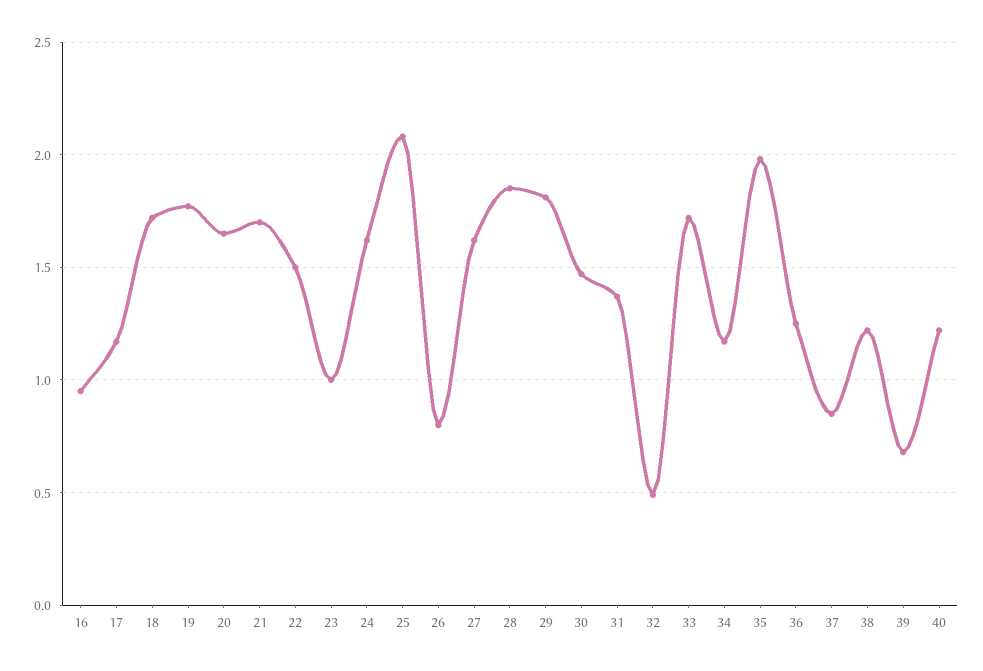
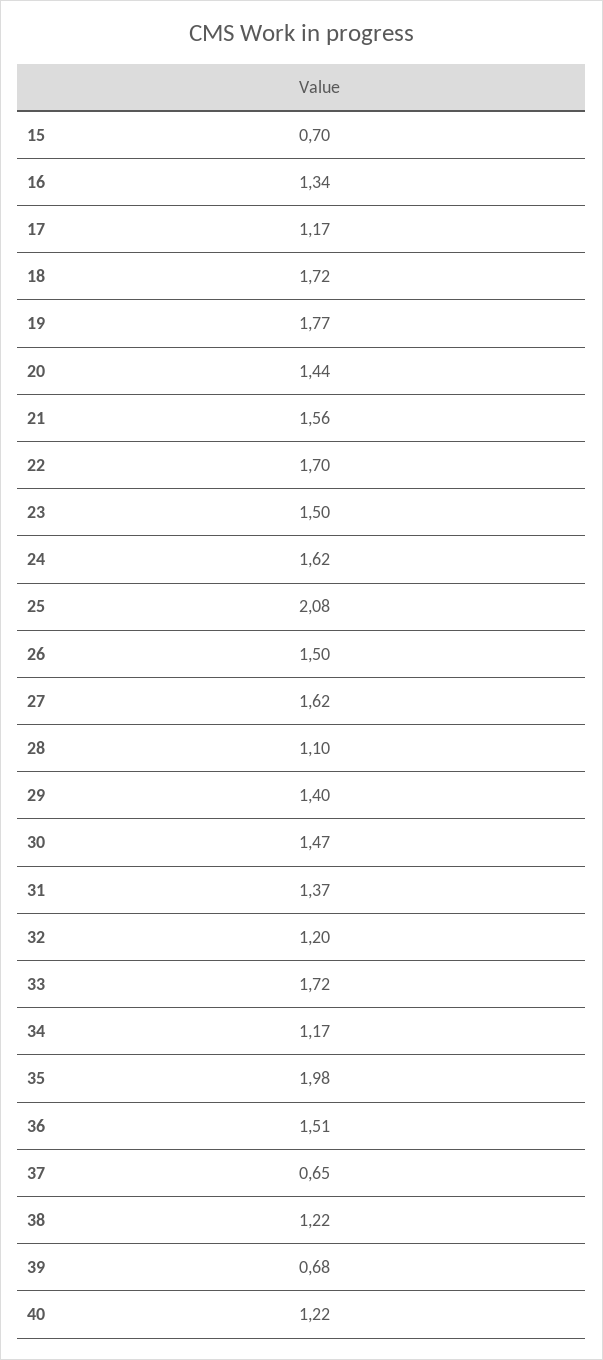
  {
-   "16": 0.95,
+   "16": 1.34,
    "17": 1.17,
    "18": 1.72,
    "19": 1.77,
-   "20": 1.65,
+   "20": 1.44,
-   "21": 1.7,
+   "21": 1.56,
-   "22": 1.5,
+   "22": 1.7,
-   "23": 1,
+   "23": 1.5,
    "24": 1.62,
    "25": 2.08,
-   "26": 0.8,
+   "26": 1.5,
    "27": 1.62,
-   "28": 1.85,
+   "28": 1.1,
-   "29": 1.8,
+   "29": 1.4,
    "30": 1.47,
    "31": 1.37,
-   "32": 0.5,
+   "32": 1.2,
    "33": 1.72,
    "34": 1.17,
    "35": 1.98,
-   "36": 1.25,
+   "36": 1.51,
-   "37": 0.85,
+   "37": 0.65,
    "38": 1.22,
    "39": 0.68,
-   "40": 1.22
+   "40": 1.22,
+   "15": 0.7
  }

